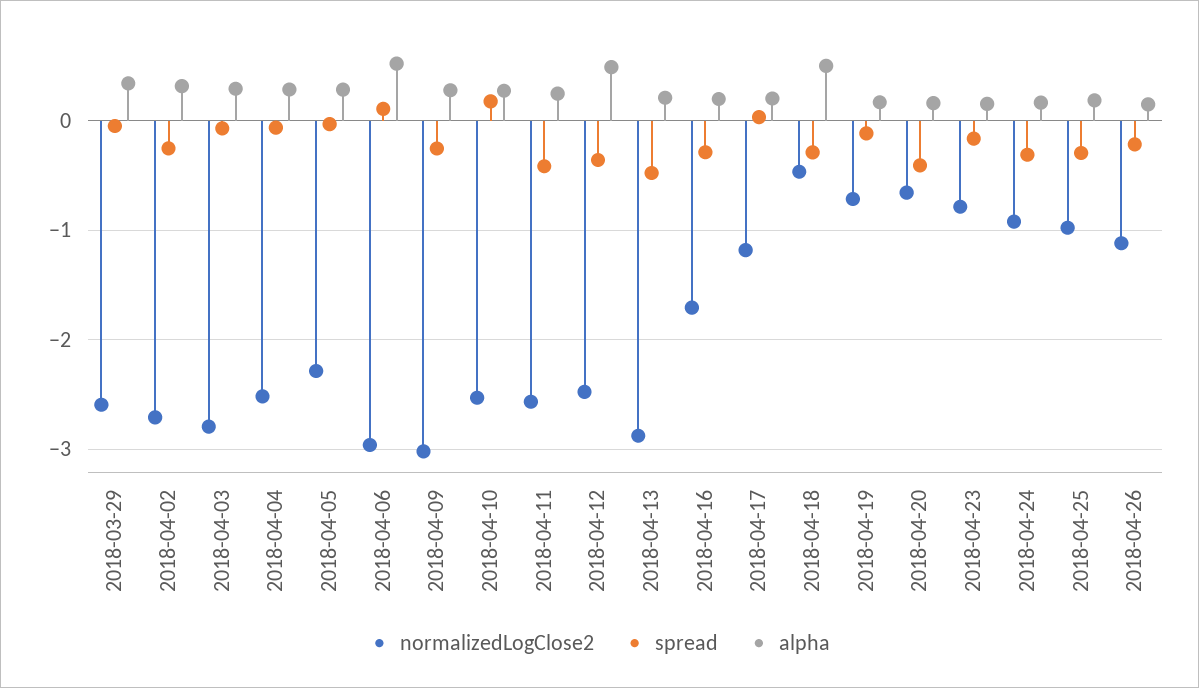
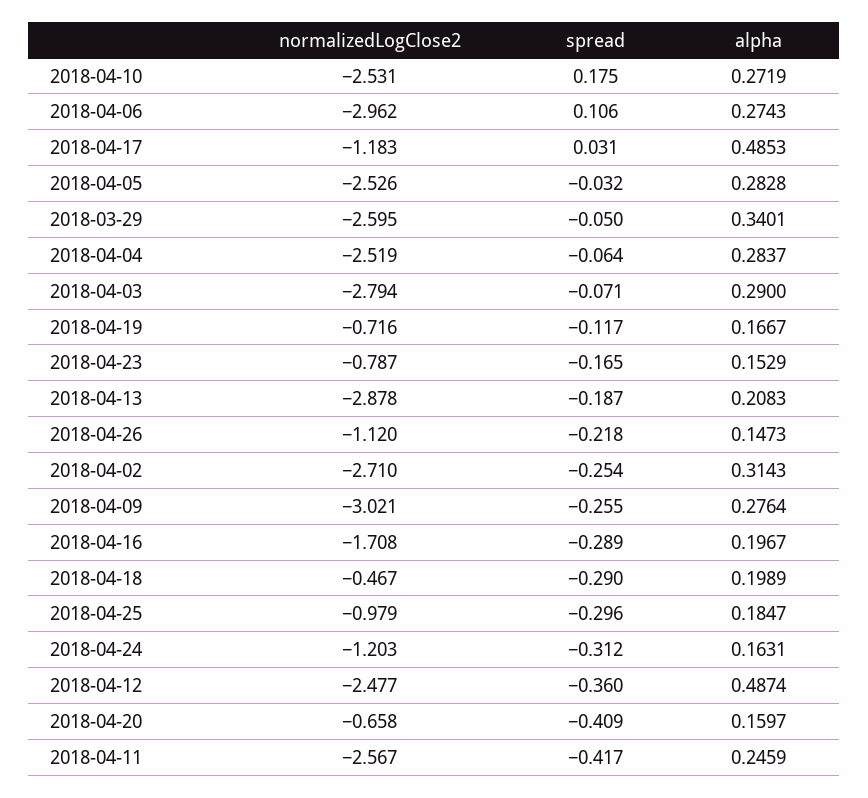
  {
    "normalizedLogClose2": {
      "2018-03-29": -2.595,
      "2018-04-02": -2.71,
      "2018-04-03": -2.794,
      "2018-04-04": -2.519,
-     "2018-04-05": -2.3,
+     "2018-04-05": -2.526,
      "2018-04-06": -2.962,
      "2018-04-09": -3.021,
      "2018-04-10": -2.531,
      "2018-04-11": -2.567,
      "2018-04-12": -2.477,
      "2018-04-13": -2.878,
      "2018-04-16": -1.708,
      "2018-04-17": -1.183,
      "2018-04-18": -0.467,
      "2018-04-19": -0.716,
      "2018-04-20": -0.658,
      "2018-04-23": -0.787,
-     "2018-04-24": -0.9,
+     "2018-04-24": -1.203,
      "2018-04-25": -0.979,
      "2018-04-26": -1.12
    },
    "spread": {
      "2018-03-29": -0.05,
      "2018-04-02": -0.254,
      "2018-04-03": -0.071,
      "2018-04-04": -0.064,
      "2018-04-05": -0.032,
      "2018-04-06": 0.106,
      "2018-04-09": -0.255,
      "2018-04-10": 0.175,
      "2018-04-11": -0.417,
      "2018-04-12": -0.36,
-     "2018-04-13": -0.5,
+     "2018-04-13": -0.187,
      "2018-04-16": -0.289,
      "2018-04-17": 0.031,
      "2018-04-18": -0.29,
      "2018-04-19": -0.117,
      "2018-04-20": -0.409,
      "2018-04-23": -0.165,
      "2018-04-24": -0.312,
      "2018-04-25": -0.296,
      "2018-04-26": -0.218
    },
    "alpha": {
      "2018-03-29": 0.3401,
      "2018-04-02": 0.3143,
      "2018-04-03": 0.29,
      "2018-04-04": 0.2837,
      "2018-04-05": 0.2828,
-     "2018-04-06": 0.5,
+     "2018-04-06": 0.2743,
      "2018-04-09": 0.2764,
      "2018-04-10": 0.2719,
      "2018-04-11": 0.2459,
      "2018-04-12": 0.4874,
      "2018-04-13": 0.2083,
      "2018-04-16": 0.1967,
-     "2018-04-17": 0.2,
+     "2018-04-17": 0.4853,
-     "2018-04-18": 0.5,
+     "2018-04-18": 0.1989,
      "2018-04-19": 0.1667,
      "2018-04-20": 0.1597,
      "2018-04-23": 0.1529,
      "2018-04-24": 0.1631,
      "2018-04-25": 0.1847,
      "2018-04-26": 0.1473
    }
  }

